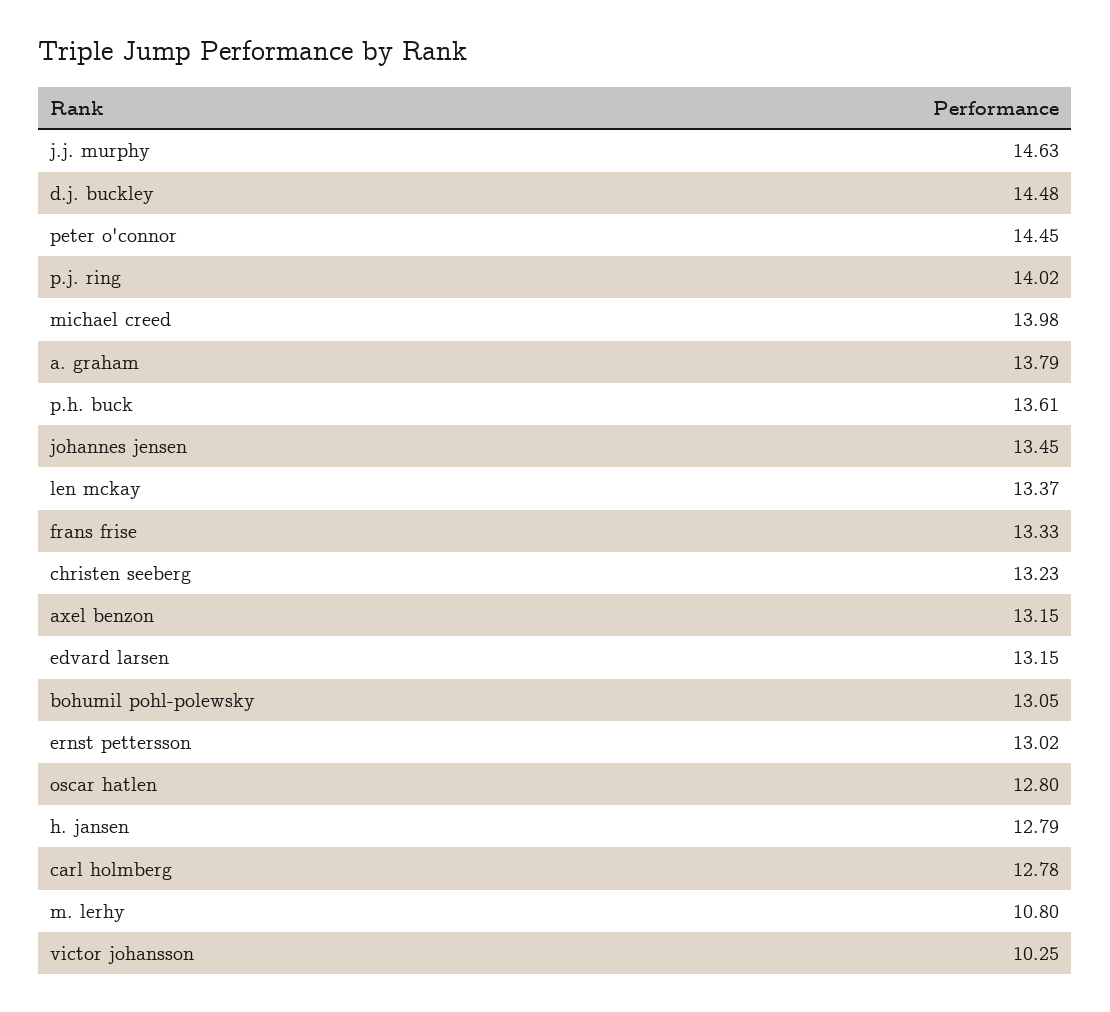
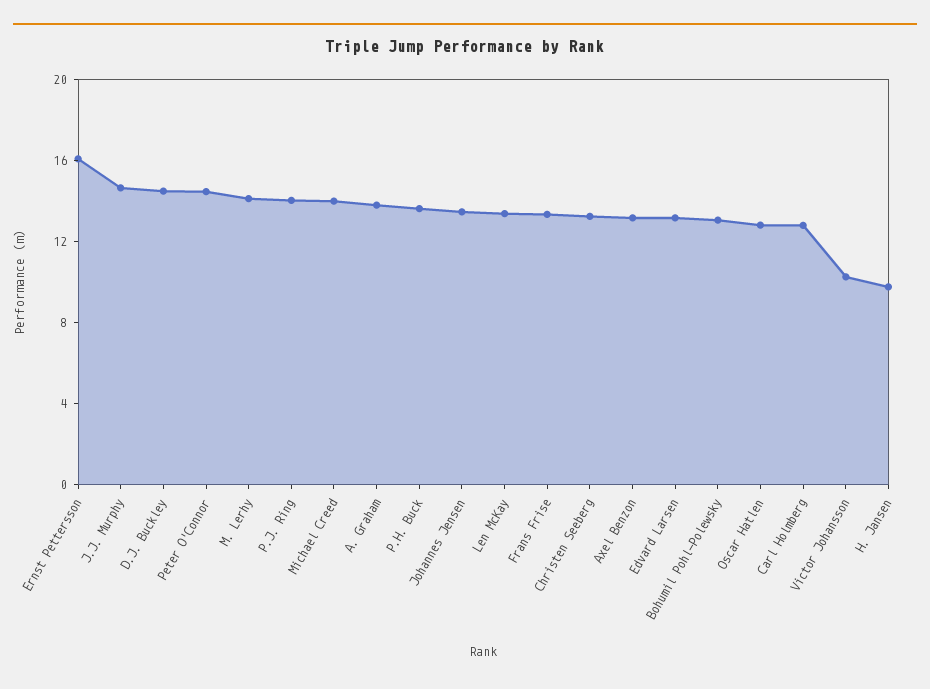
  {
    "j.j. murphy": 14.63,
    "d.j. buckley": 14.48,
    "peter o'connor": 14.45,
    "p.j. ring": 14.02,
    "michael creed": 13.98,
    "a. graham": 13.79,
    "p.h. buck": 13.61,
    "johannes jensen": 13.45,
    "len mckay": 13.37,
    "frans frise": 13.33,
    "christen seeberg": 13.23,
    "axel benzon": 13.15,
    "edvard larsen": 13.15,
    "bohumil pohl-polewsky": 13.05,
-   "ernst pettersson": 13.02,
+   "ernst pettersson": 16,
    "oscar hatlen": 12.8,
-   "h. jansen": 12.79,
+   "h. jansen": 10,
    "carl holmberg": 12.78,
-   "m. lerhy": 10.8,
+   "m. lerhy": 14,
    "victor johansson": 10.25
  }

